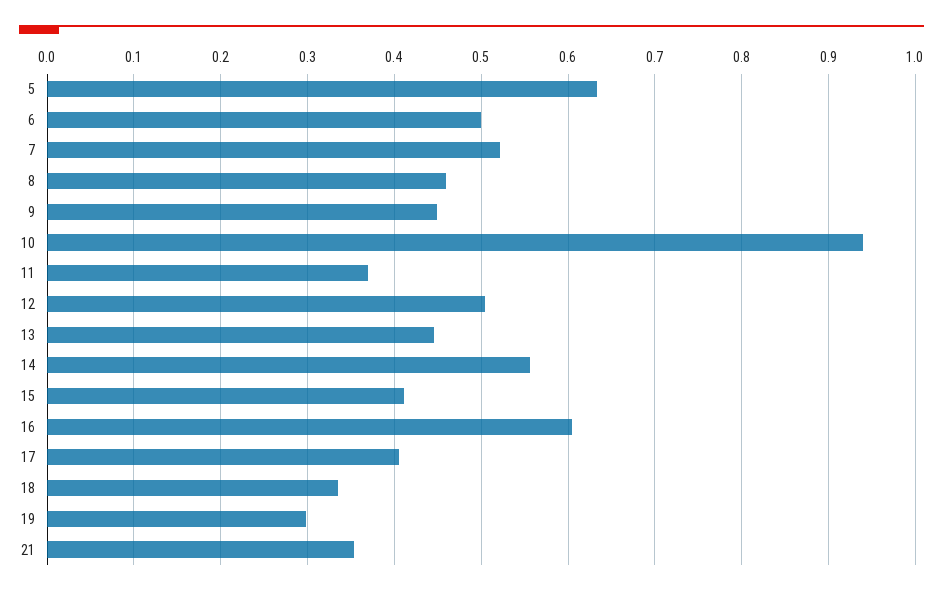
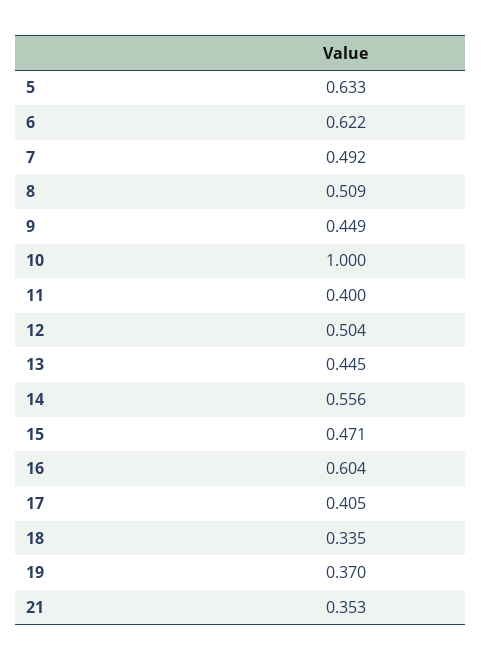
  {
    "5": 0.633,
-   "6": 0.5,
+   "6": 0.622,
-   "7": 0.52,
+   "7": 0.492,
-   "8": 0.46,
+   "8": 0.509,
    "9": 0.449,
-   "10": 0.94,
+   "10": 1,
-   "11": 0.37,
+   "11": 0.4,
    "12": 0.504,
    "13": 0.445,
    "14": 0.556,
-   "15": 0.41,
+   "15": 0.471,
    "16": 0.604,
    "17": 0.405,
    "18": 0.335,
-   "19": 0.3,
+   "19": 0.37,
    "21": 0.353
  }

